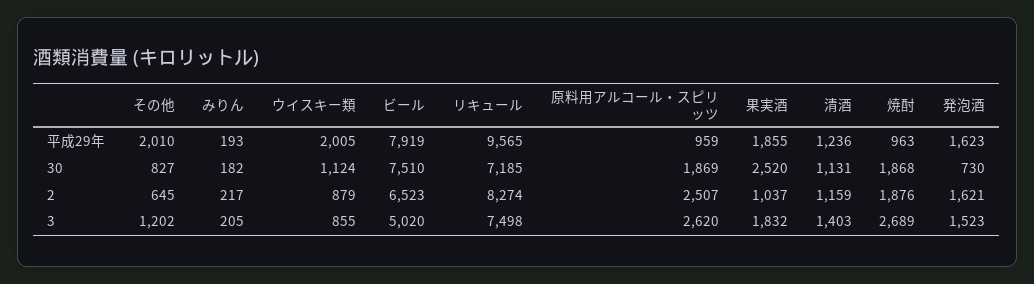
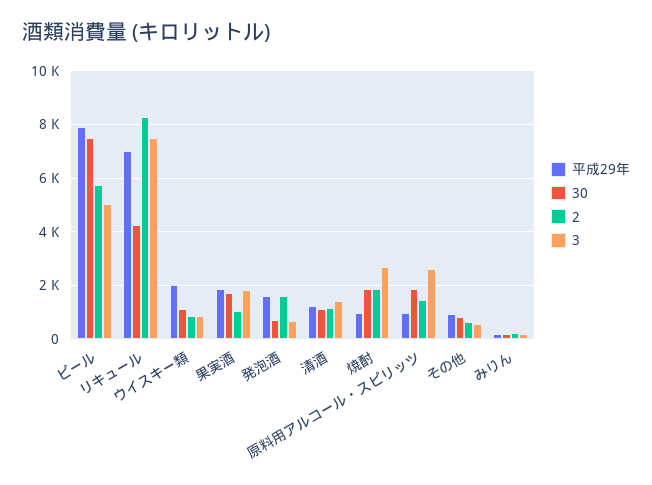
  {
    "平成29年": {
-     "その他": 2010,
+     "その他": 1000,
      "みりん": 193,
      "ウイスキー類": 2005,
      "ビール": 7919,
-     "リキュール": 9565,
+     "リキュール": 7000,
      "原料用アルコール・スピリッツ": 959,
      "果実酒": 1855,
      "清酒": 1236,
      "焼酎": 963,
      "発泡酒": 1623
    },
    "30": {
      "その他": 827,
      "みりん": 182,
      "ウイスキー類": 1124,
      "ビール": 7510,
-     "リキュール": 7185,
+     "リキュール": 4250,
      "原料用アルコール・スピリッツ": 1869,
-     "果実酒": 2520,
+     "果実酒": 1750,
      "清酒": 1131,
      "焼酎": 1868,
      "発泡酒": 730
    },
    "2": {
      "その他": 645,
      "みりん": 217,
      "ウイスキー類": 879,
-     "ビール": 6523,
+     "ビール": 5750,
      "リキュール": 8274,
-     "原料用アルコール・スピリッツ": 2507,
+     "原料用アルコール・スピリッツ": 1500,
      "果実酒": 1037,
      "清酒": 1159,
      "焼酎": 1876,
      "発泡酒": 1621
    },
    "3": {
-     "その他": 1202,
+     "その他": 500,
      "みりん": 205,
      "ウイスキー類": 855,
      "ビール": 5020,
      "リキュール": 7498,
      "原料用アルコール・スピリッツ": 2620,
      "果実酒": 1832,
      "清酒": 1403,
      "焼酎": 2689,
-     "発泡酒": 1523
+     "発泡酒": 750
    }
  }

